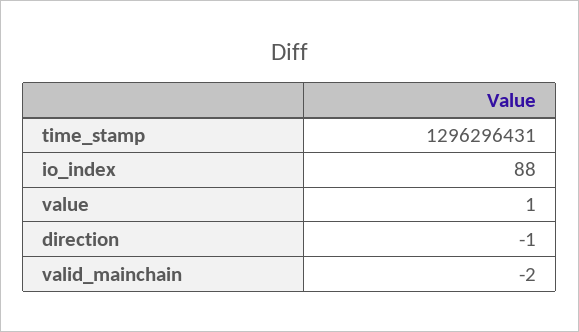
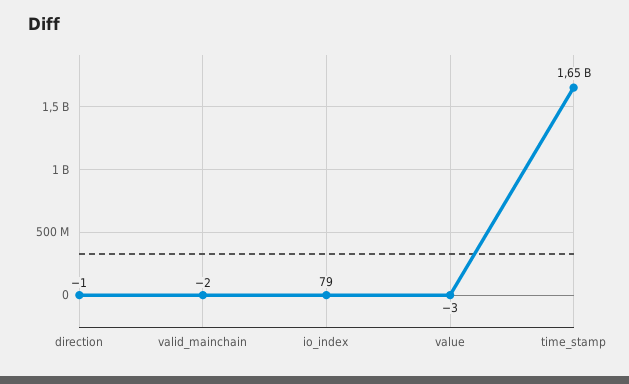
  {
-   "time_stamp": 1296296431,
+   "time_stamp": 1650000000,
-   "io_index": 88,
+   "io_index": 79,
-   "value": 1,
+   "value": -3,
    "direction": -1,
    "valid_mainchain": -2
  }

